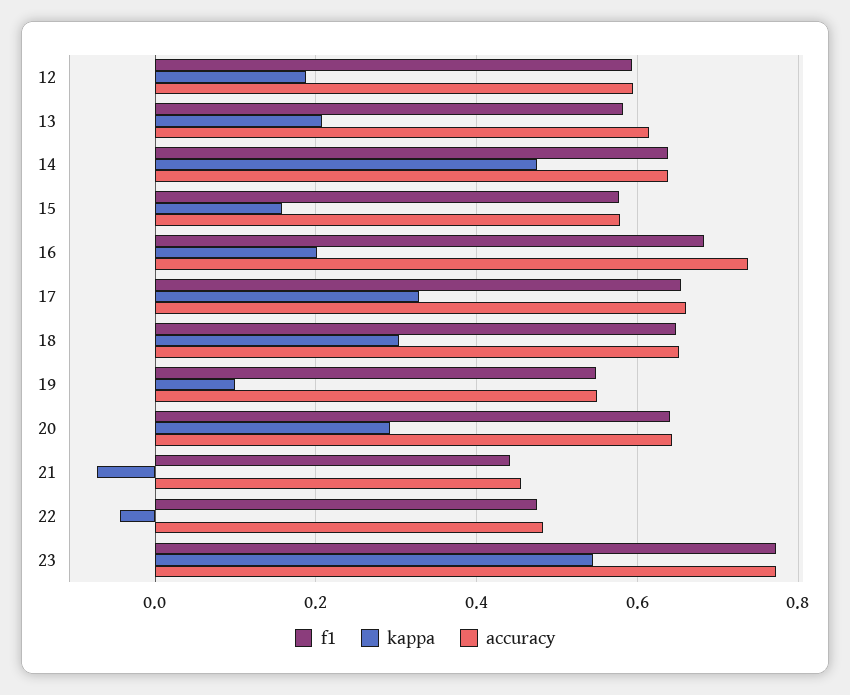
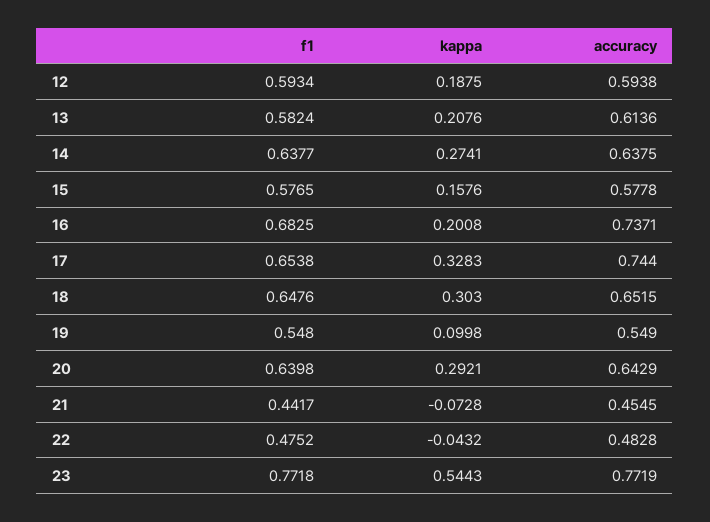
  {
    "f1": {
      "12": 0.5934,
      "13": 0.5824,
      "14": 0.6377,
      "15": 0.5765,
      "16": 0.6825,
      "17": 0.6538,
      "18": 0.6476,
      "19": 0.548,
      "20": 0.6398,
      "21": 0.4417,
      "22": 0.4752,
      "23": 0.7718
    },
    "kappa": {
      "12": 0.1875,
      "13": 0.2076,
-     "14": 0.48,
+     "14": 0.2741,
      "15": 0.1576,
      "16": 0.2008,
      "17": 0.3283,
      "18": 0.303,
      "19": 0.0998,
      "20": 0.2921,
      "21": -0.0728,
      "22": -0.0432,
      "23": 0.5443
    },
    "accuracy": {
      "12": 0.5938,
      "13": 0.6136,
      "14": 0.6375,
      "15": 0.5778,
      "16": 0.7371,
-     "17": 0.66,
+     "17": 0.744,
      "18": 0.6515,
      "19": 0.549,
      "20": 0.6429,
      "21": 0.4545,
      "22": 0.4828,
      "23": 0.7719
    }
  }

